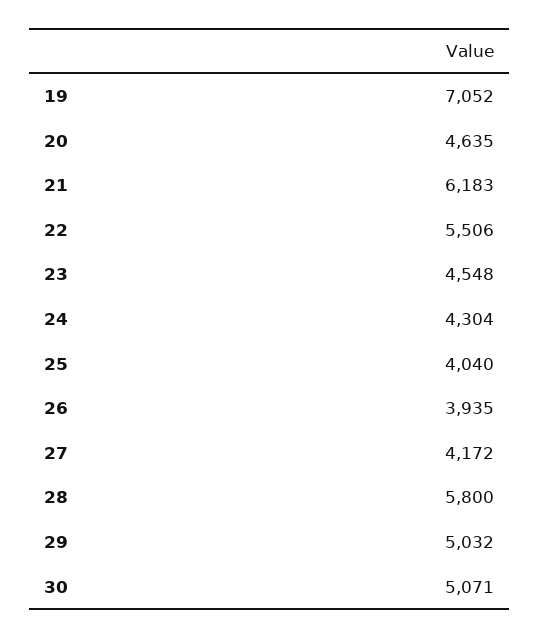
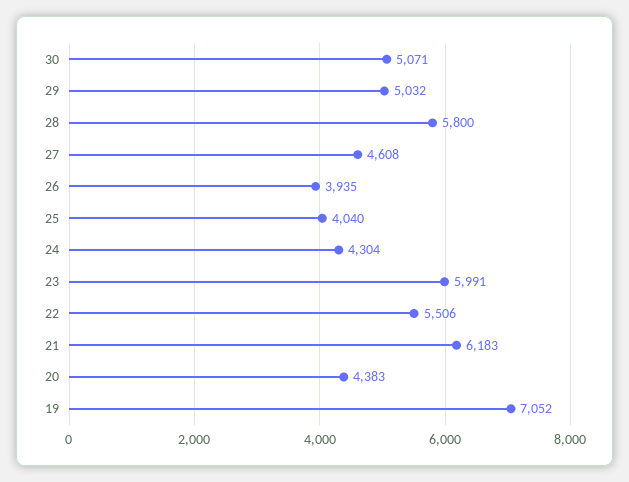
  {
    "19": 7052,
-   "20": 4635,
+   "20": 4383,
    "21": 6183,
    "22": 5506,
-   "23": 4548,
+   "23": 5991,
    "24": 4304,
    "25": 4040,
    "26": 3935,
-   "27": 4172,
+   "27": 4608,
    "28": 5800,
    "29": 5032,
    "30": 5071
  }

